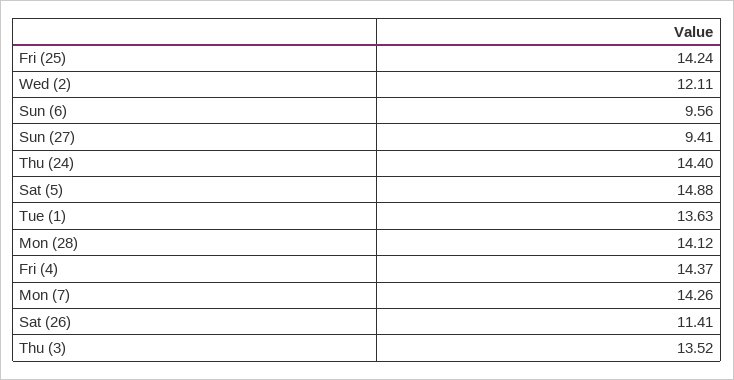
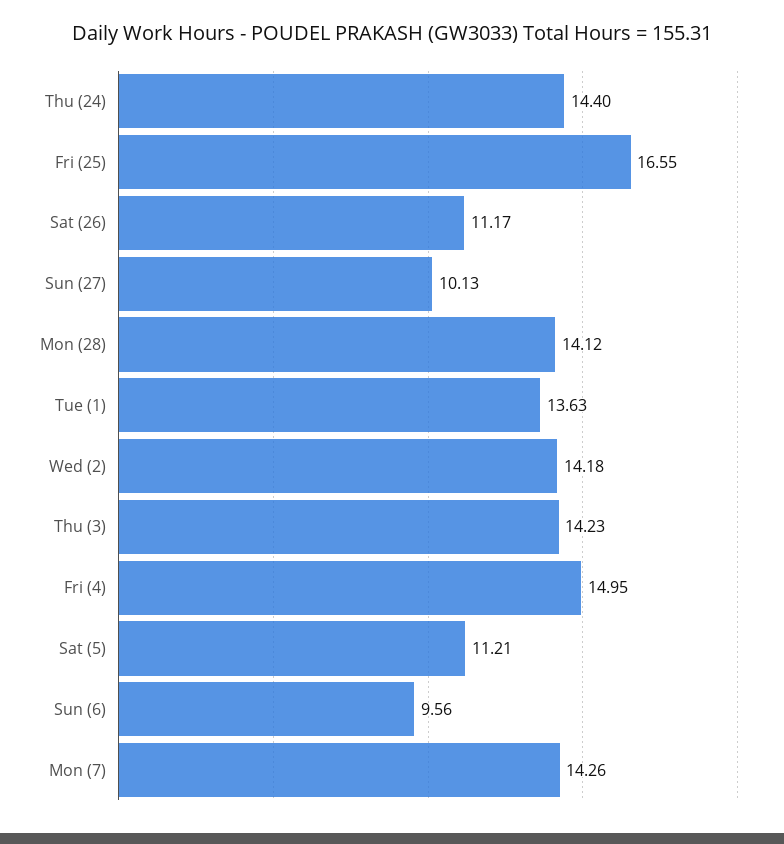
  {
-   "Fri (25)": 14.24,
+   "Fri (25)": 16.55,
-   "Wed (2)": 12.11,
+   "Wed (2)": 14.18,
    "Sun (6)": 9.56,
-   "Sun (27)": 9.41,
+   "Sun (27)": 10.13,
    "Thu (24)": 14.4,
-   "Sat (5)": 14.88,
+   "Sat (5)": 11.21,
    "Tue (1)": 13.63,
    "Mon (28)": 14.12,
-   "Fri (4)": 14.37,
+   "Fri (4)": 14.95,
    "Mon (7)": 14.26,
-   "Sat (26)": 11.41,
+   "Sat (26)": 11.17,
-   "Thu (3)": 13.52
+   "Thu (3)": 14.23
  }

